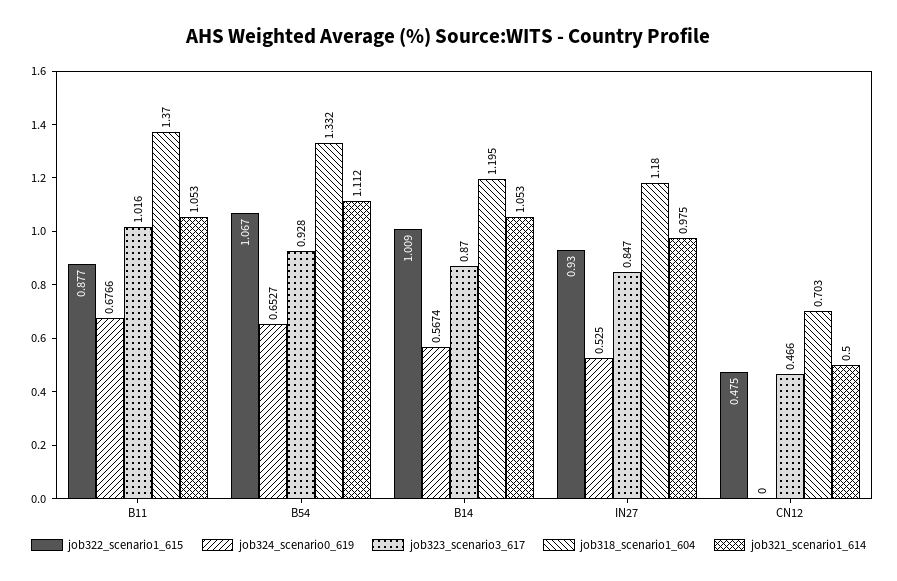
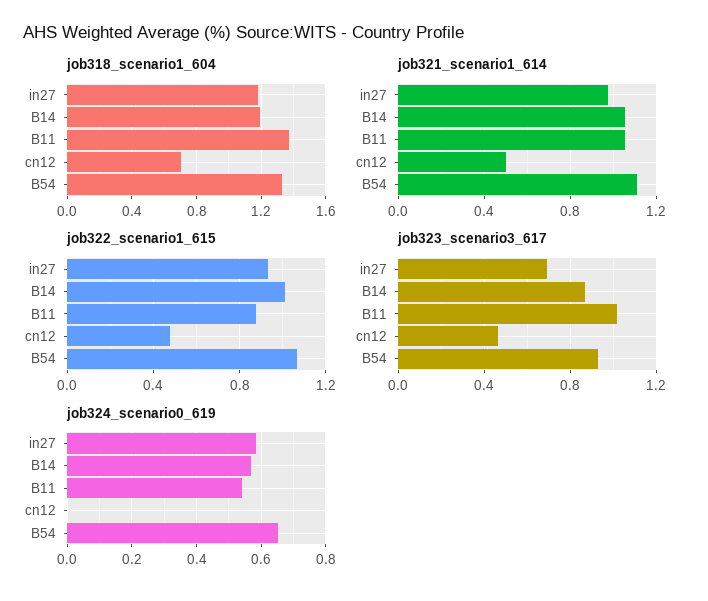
  {
    "job322_scenario1_615": {
      "B11": 0.877,
      "B54": 1.067,
      "B14": 1.009,
      "IN27": 0.93,
      "CN12": 0.475
    },
    "job324_scenario0_619": {
-     "B11": 0.6766,
+     "B11": 0.54,
      "B54": 0.6527,
      "B14": 0.5674,
-     "IN27": 0.525,
+     "IN27": 0.58,
      "CN12": 0
    },
    "job323_scenario3_617": {
      "B11": 1.016,
      "B54": 0.928,
      "B14": 0.87,
-     "IN27": 0.847,
+     "IN27": 0.7,
      "CN12": 0.466
    },
    "job318_scenario1_604": {
      "B11": 1.37,
      "B54": 1.332,
      "B14": 1.195,
      "IN27": 1.18,
      "CN12": 0.703
    },
    "job321_scenario1_614": {
      "B11": 1.053,
      "B54": 1.112,
      "B14": 1.053,
      "IN27": 0.975,
      "CN12": 0.5
    }
  }

